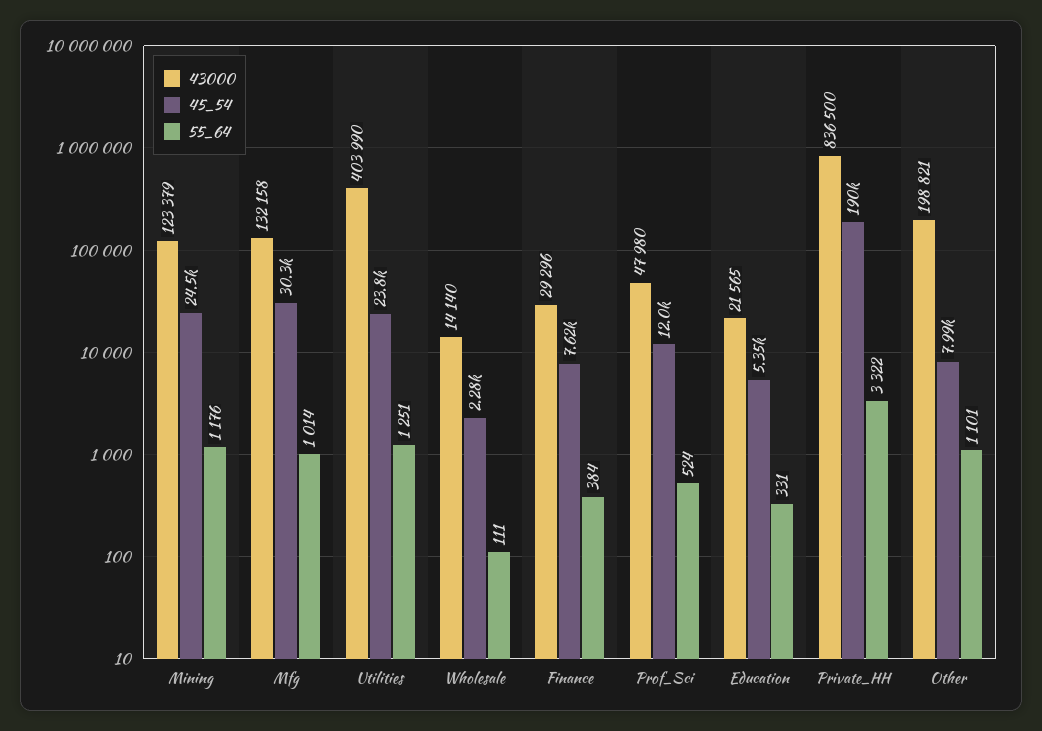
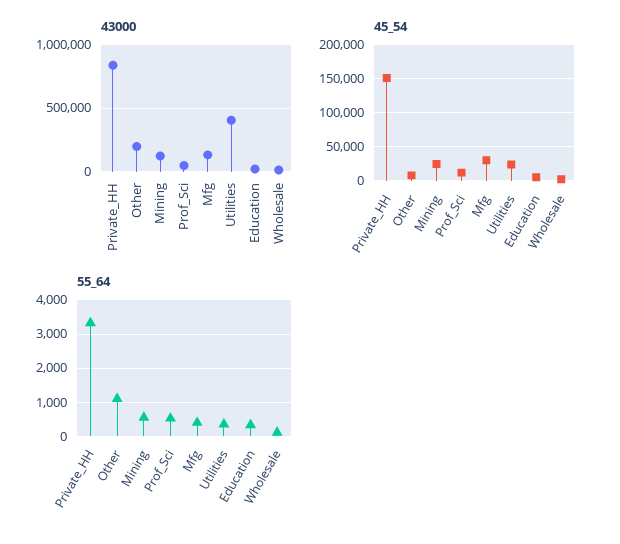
  {
    "43000": {
      "Mining": 123379,
      "Mfg": 132158,
      "Utilities": 403990,
      "Wholesale": 14140,
-     "Finance": 29296,
      "Prof_Sci": 47980,
      "Education": 21565,
      "Private_HH": 836500,
      "Other": 198821
    },
    "45_54": {
      "Mining": 24500,
      "Mfg": 30300,
      "Utilities": 23800,
      "Wholesale": 2280,
-     "Finance": 7620,
      "Prof_Sci": 12000,
      "Education": 5350,
-     "Private_HH": 190000,
+     "Private_HH": 150000,
      "Other": 7990
    },
    "55_64": {
-     "Mining": 1176,
+     "Mining": 600,
-     "Mfg": 1014,
+     "Mfg": 400,
-     "Utilities": 1251,
+     "Utilities": 400,
      "Wholesale": 111,
-     "Finance": 384,
      "Prof_Sci": 524,
      "Education": 331,
      "Private_HH": 3322,
      "Other": 1101
    }
  }

